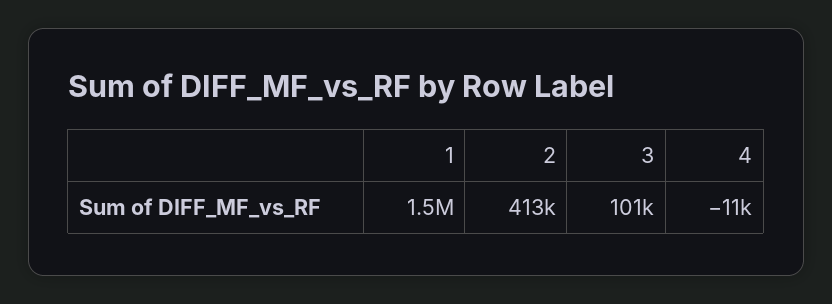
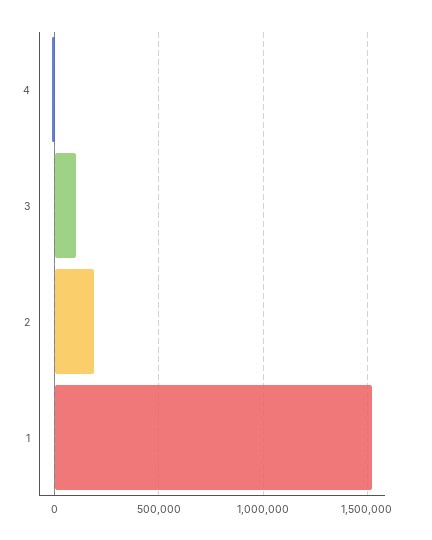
  {
    "1": 1500000,
-   "2": 413000,
+   "2": 200000,
    "3": 101000,
    "4": -11000
  }

